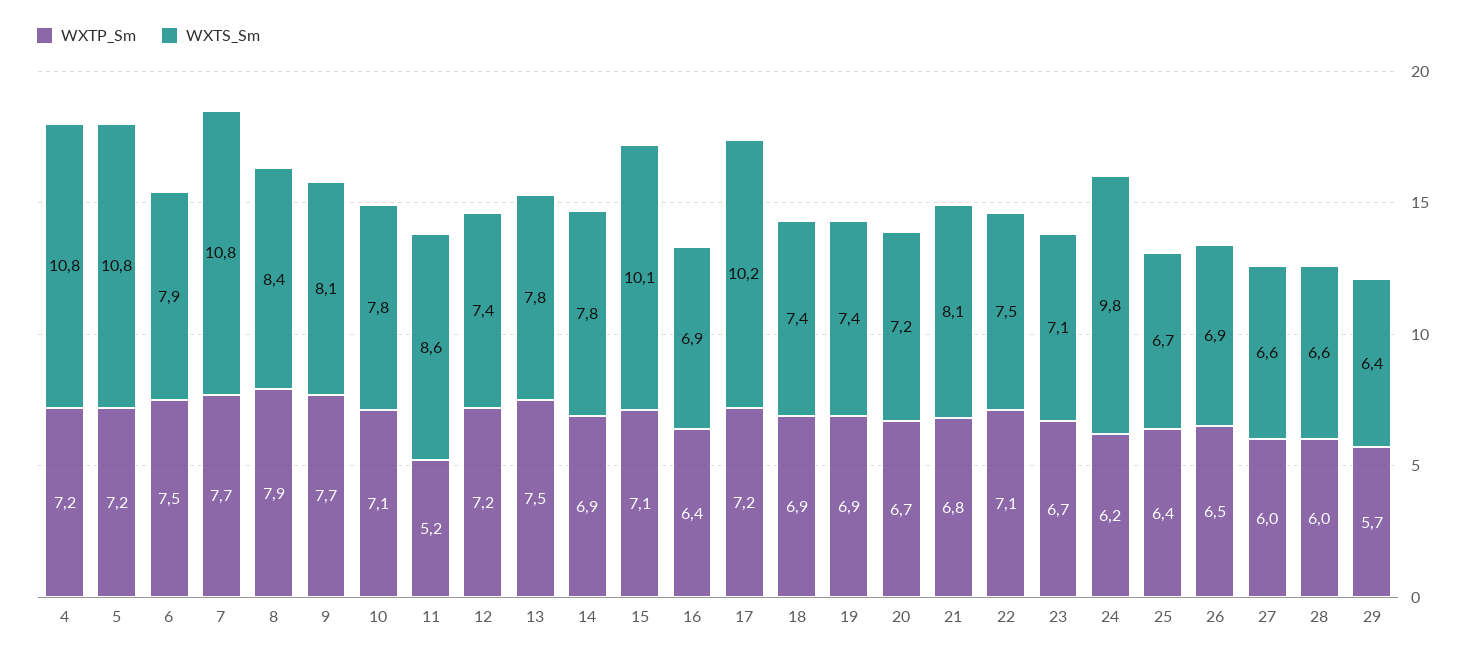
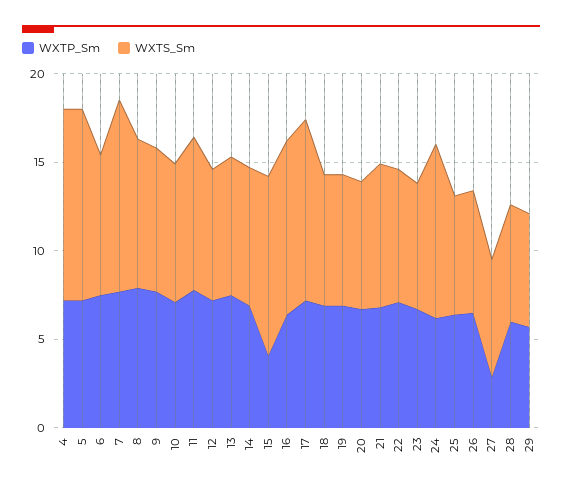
  {
    "WXTP_Sm": {
      "4": 7.2,
      "5": 7.2,
      "6": 7.5,
      "7": 7.7,
      "8": 7.9,
      "9": 7.7,
      "10": 7.1,
-     "11": 5.2,
+     "11": 8,
      "12": 7.2,
      "13": 7.5,
      "14": 6.9,
-     "15": 7.1,
+     "15": 4,
      "16": 6.4,
      "17": 7.2,
      "18": 6.9,
      "19": 6.9,
      "20": 6.7,
      "21": 6.8,
      "22": 7.1,
      "23": 6.7,
      "24": 6.2,
      "25": 6.4,
      "26": 6.5,
-     "27": 6,
+     "27": 3,
      "28": 6,
      "29": 5.7
    },
    "WXTS_Sm": {
      "4": 10.8,
      "5": 10.8,
      "6": 7.9,
      "7": 10.8,
      "8": 8.4,
      "9": 8.1,
      "10": 7.8,
      "11": 8.6,
      "12": 7.4,
      "13": 7.8,
      "14": 7.8,
      "15": 10.1,
-     "16": 6.9,
+     "16": 10,
      "17": 10.2,
      "18": 7.4,
      "19": 7.4,
      "20": 7.2,
      "21": 8.1,
      "22": 7.5,
      "23": 7.1,
      "24": 9.8,
      "25": 6.7,
      "26": 6.9,
      "27": 6.6,
      "28": 6.6,
      "29": 6.4
    }
  }

